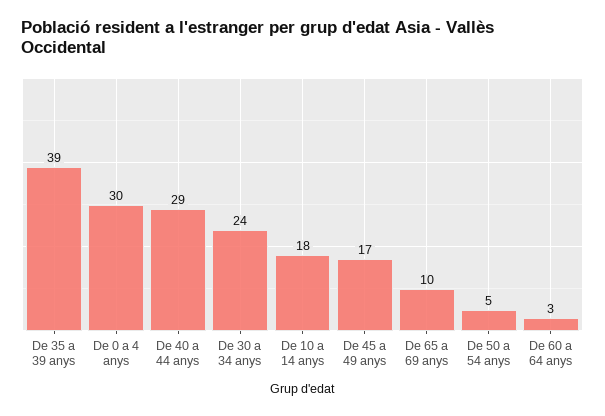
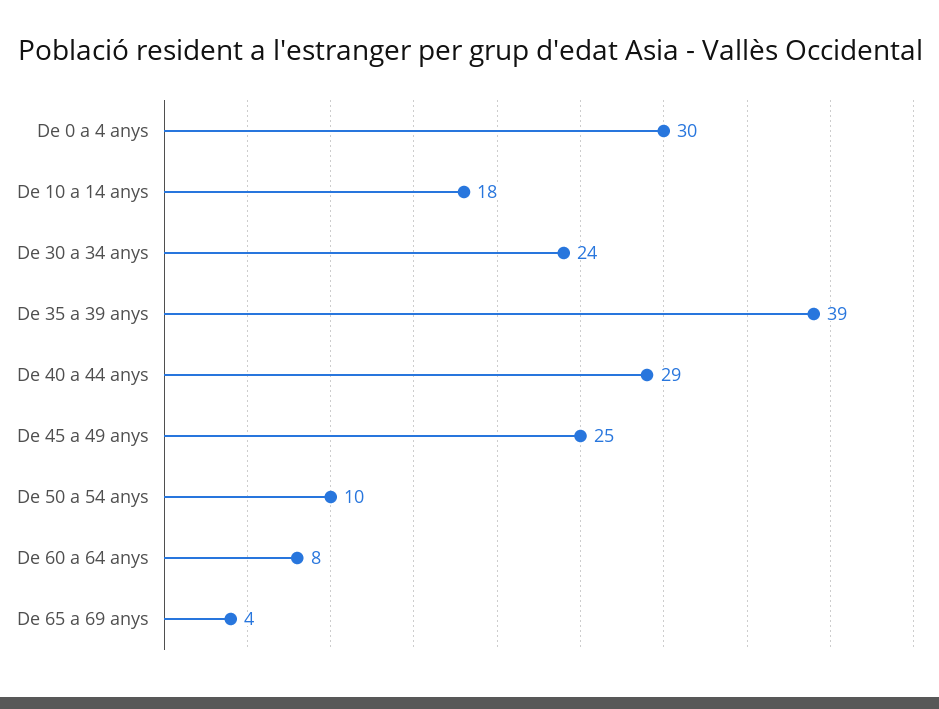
  {
    "De 35 a 39 anys": 39,
    "De 0 a 4 anys": 30,
    "De 40 a 44 anys": 29,
    "De 30 a 34 anys": 24,
    "De 10 a 14 anys": 18,
-   "De 45 a 49 anys": 17,
+   "De 45 a 49 anys": 25,
-   "De 65 a 69 anys": 10,
+   "De 65 a 69 anys": 4,
-   "De 50 a 54 anys": 5,
+   "De 50 a 54 anys": 10,
-   "De 60 a 64 anys": 3
+   "De 60 a 64 anys": 8
  }

